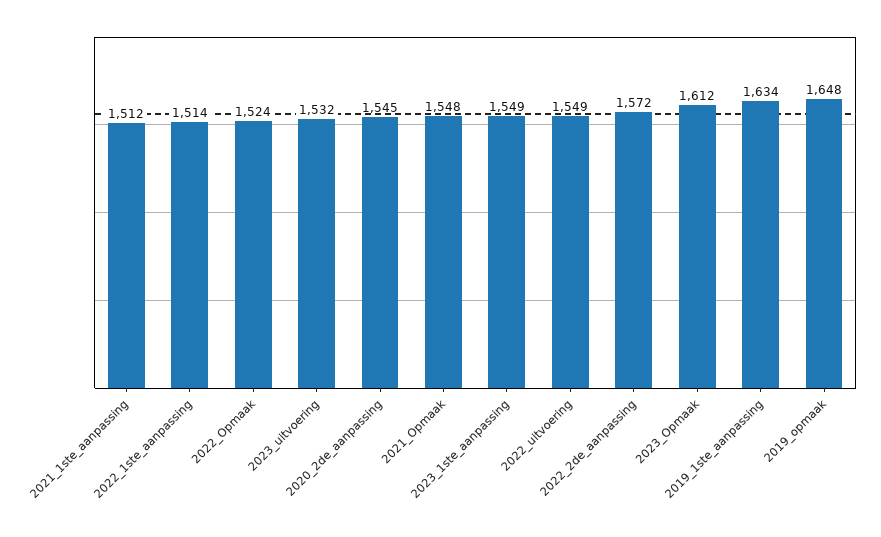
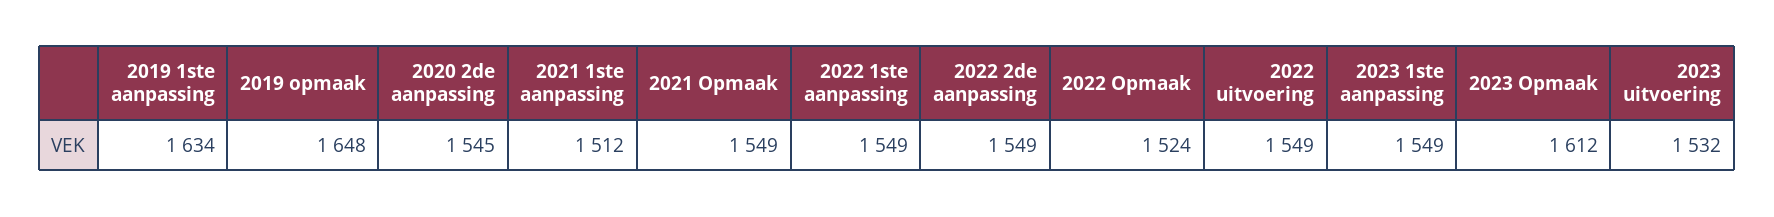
  {
    "2021_1ste_aanpassing": 1512,
-   "2022_1ste_aanpassing": 1514,
+   "2022_1ste_aanpassing": 1549,
    "2022_Opmaak": 1524,
    "2023_uitvoering": 1532,
    "2020_2de_aanpassing": 1545,
-   "2021_Opmaak": 1548,
+   "2021_Opmaak": 1549,
    "2023_1ste_aanpassing": 1549,
    "2022_uitvoering": 1549,
-   "2022_2de_aanpassing": 1572,
+   "2022_2de_aanpassing": 1549,
    "2023_Opmaak": 1612,
    "2019_1ste_aanpassing": 1634,
    "2019_opmaak": 1648
  }

